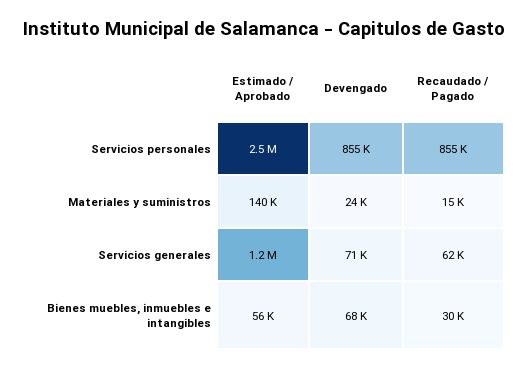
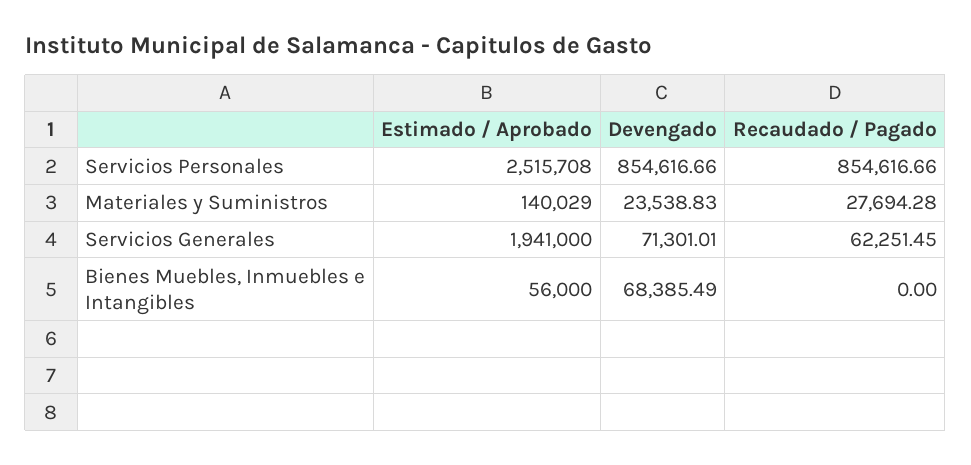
  {
    "Estimado / Aprobado": {
      "Servicios personales": 2515708,
      "Materiales y suministros": 140029,
-     "Servicios generales": 1200000,
+     "Servicios generales": 1941000,
      "Bienes muebles, inmuebles e intangibles": 56000
    },
    "Devengado": {
      "Servicios personales": 854616.66,
      "Materiales y suministros": 23538.83,
      "Servicios generales": 71301.01,
      "Bienes muebles, inmuebles e intangibles": 68385.49
    },
    "Recaudado / Pagado": {
      "Servicios personales": 854616.66,
-     "Materiales y suministros": 15000,
+     "Materiales y suministros": 27694.28,
      "Servicios generales": 62251.45,
-     "Bienes muebles, inmuebles e intangibles": 30000
+     "Bienes muebles, inmuebles e intangibles": 0
    }
  }

